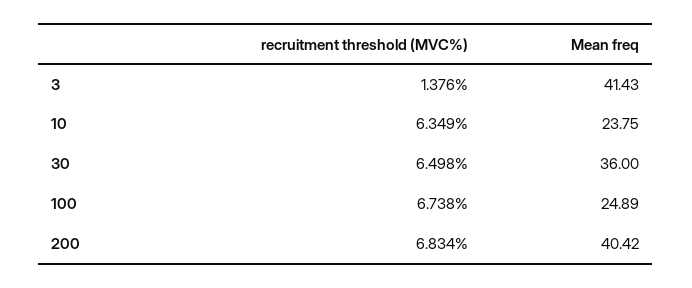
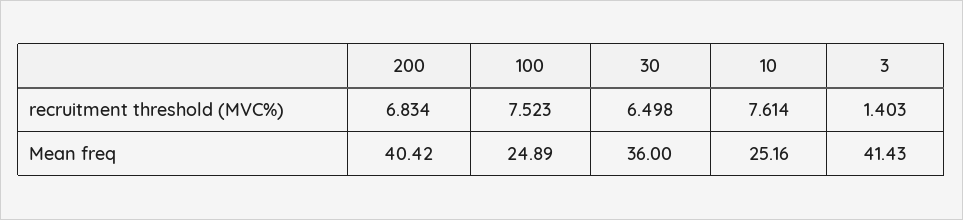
  {
    "recruitment threshold (MVC%)": {
-     "3": 1.376,
+     "3": 1.403,
-     "10": 6.349,
+     "10": 7.614,
      "30": 6.498,
-     "100": 6.738,
+     "100": 7.523,
      "200": 6.834
    },
    "Mean freq": {
      "3": 41.43,
-     "10": 23.75,
+     "10": 25.16,
      "30": 36,
      "100": 24.89,
      "200": 40.42
    }
  }

